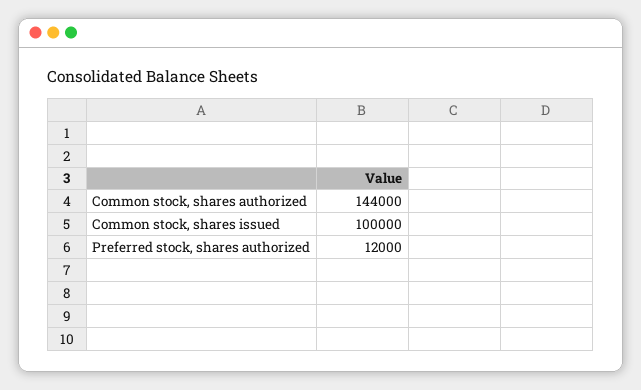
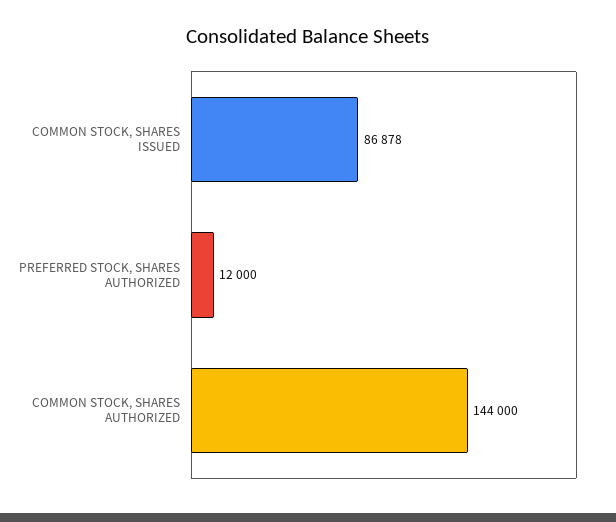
  {
    "Common stock, shares authorized": 144000,
-   "Common stock, shares issued": 100000,
+   "Common stock, shares issued": 86878,
    "Preferred stock, shares authorized": 12000
  }

